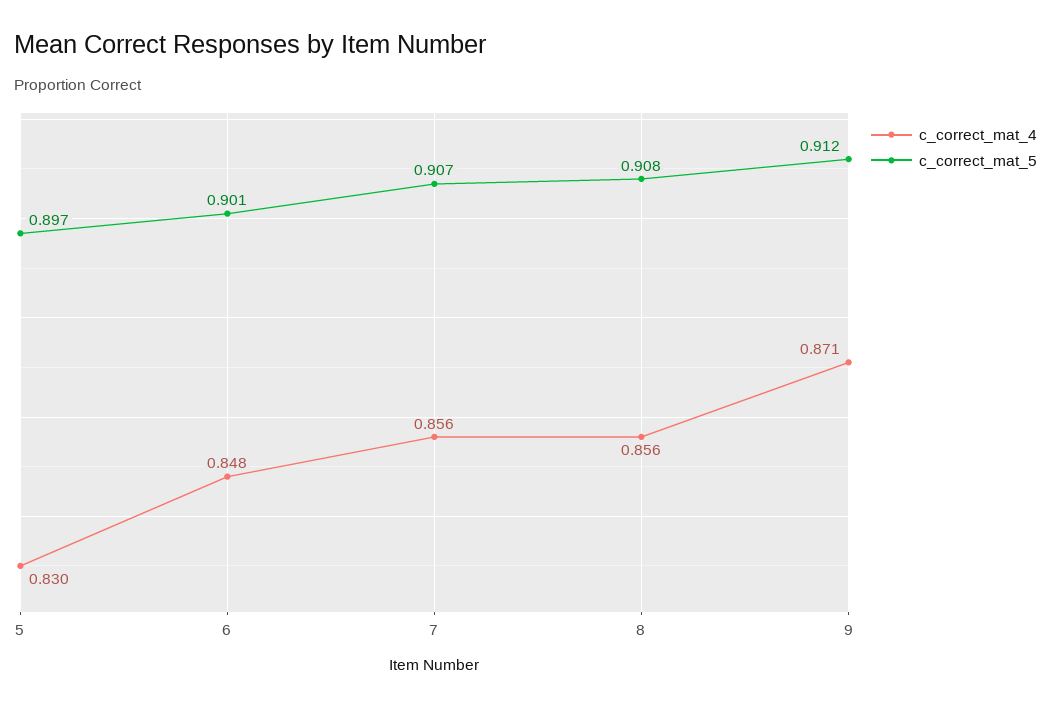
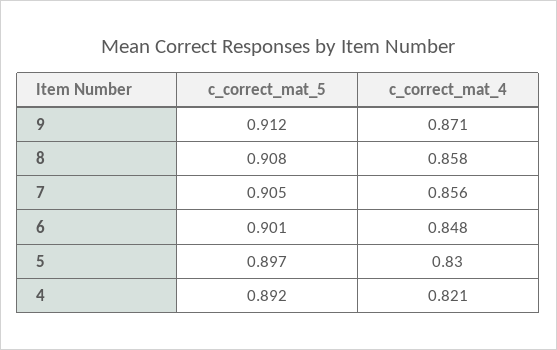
  {
    "c_correct_mat_4": {
      "5": 0.83,
      "6": 0.848,
      "7": 0.856,
-     "8": 0.856,
+     "8": 0.858,
-     "9": 0.871
+     "9": 0.871,
+     "4": 0.821
    },
    "c_correct_mat_5": {
      "5": 0.897,
      "6": 0.901,
-     "7": 0.907,
+     "7": 0.905,
      "8": 0.908,
-     "9": 0.912
+     "9": 0.912,
+     "4": 0.892
    }
  }

